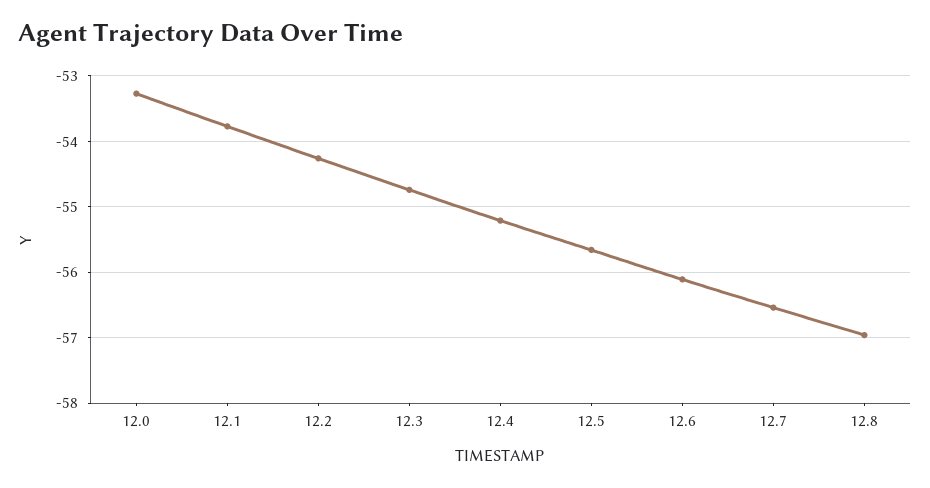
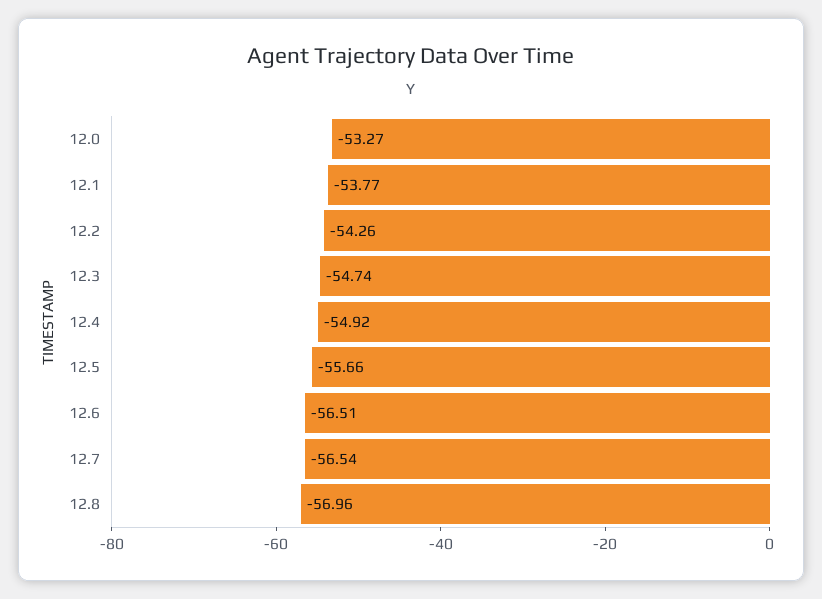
  {
    "12.0": -53.27,
    "12.1": -53.77,
    "12.2": -54.26,
    "12.3": -54.74,
-   "12.4": -55.2,
+   "12.4": -54.92,
    "12.5": -55.66,
-   "12.6": -56.1,
+   "12.6": -56.51,
    "12.7": -56.54,
    "12.8": -56.96
  }

